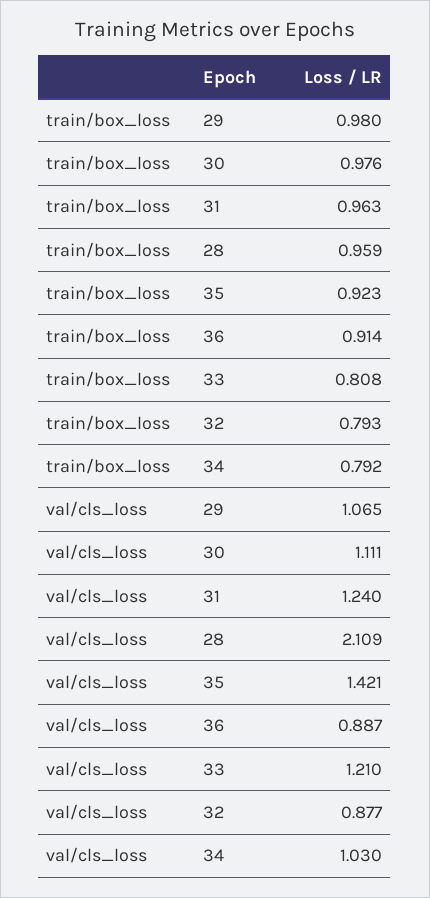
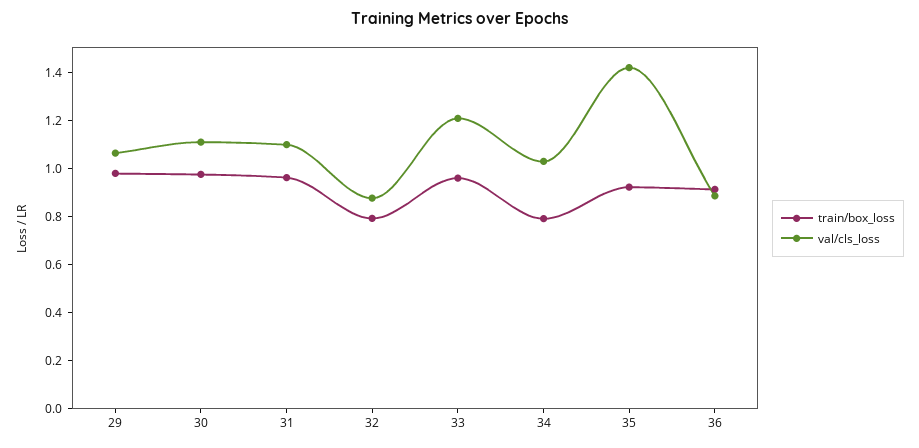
  {
    "train/box_loss": {
      "29": 0.98,
      "30": 0.976,
      "31": 0.963,
-     "28": 0.959,
      "35": 0.923,
      "36": 0.914,
-     "33": 0.808,
+     "33": 0.95,
      "32": 0.793,
      "34": 0.792
    },
    "val/cls_loss": {
      "29": 1.065,
      "30": 1.111,
-     "31": 1.24,
+     "31": 1.1,
-     "28": 2.109,
      "35": 1.421,
      "36": 0.887,
      "33": 1.21,
      "32": 0.877,
      "34": 1.03
    }
  }

